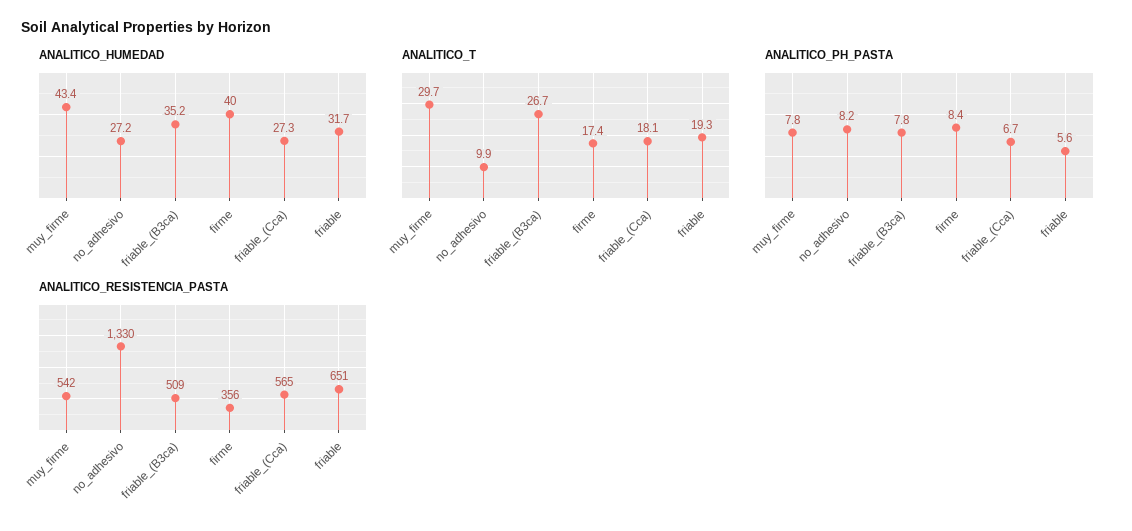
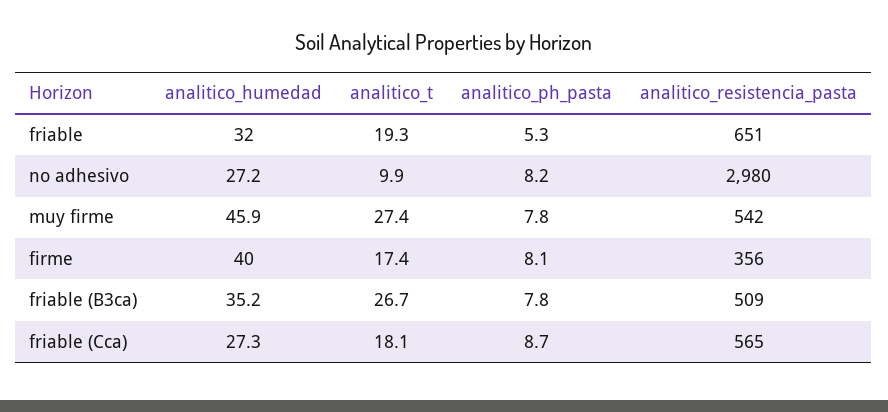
  {
    "ANALITICO_HUMEDAD": {
-     "muy_firme": 43.4,
+     "muy_firme": 45.9,
      "no_adhesivo": 27.2,
      "friable_(B3ca)": 35.2,
      "firme": 40,
      "friable_(Cca)": 27.3,
-     "friable": 31.7
+     "friable": 32
    },
    "ANALITICO_T": {
-     "muy_firme": 29.7,
+     "muy_firme": 27.4,
      "no_adhesivo": 9.9,
      "friable_(B3ca)": 26.7,
      "firme": 17.4,
      "friable_(Cca)": 18.1,
      "friable": 19.3
    },
    "ANALITICO_PH_PASTA": {
      "muy_firme": 7.8,
      "no_adhesivo": 8.2,
      "friable_(B3ca)": 7.8,
-     "firme": 8.4,
+     "firme": 8.1,
-     "friable_(Cca)": 6.7,
+     "friable_(Cca)": 8.7,
-     "friable": 5.6
+     "friable": 5.3
    },
    "ANALITICO_RESISTENCIA_PASTA": {
      "muy_firme": 542,
-     "no_adhesivo": 1330,
+     "no_adhesivo": 2980,
      "friable_(B3ca)": 509,
      "firme": 356,
      "friable_(Cca)": 565,
      "friable": 651
    }
  }

